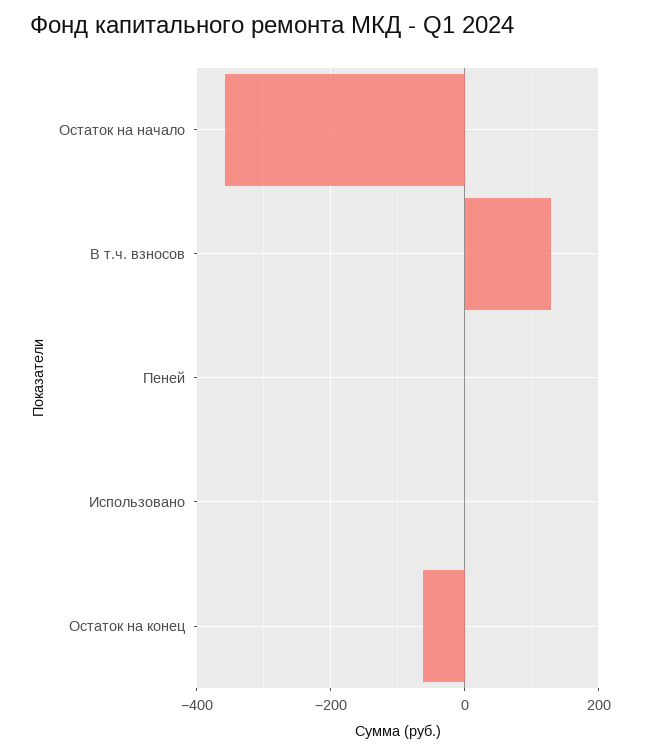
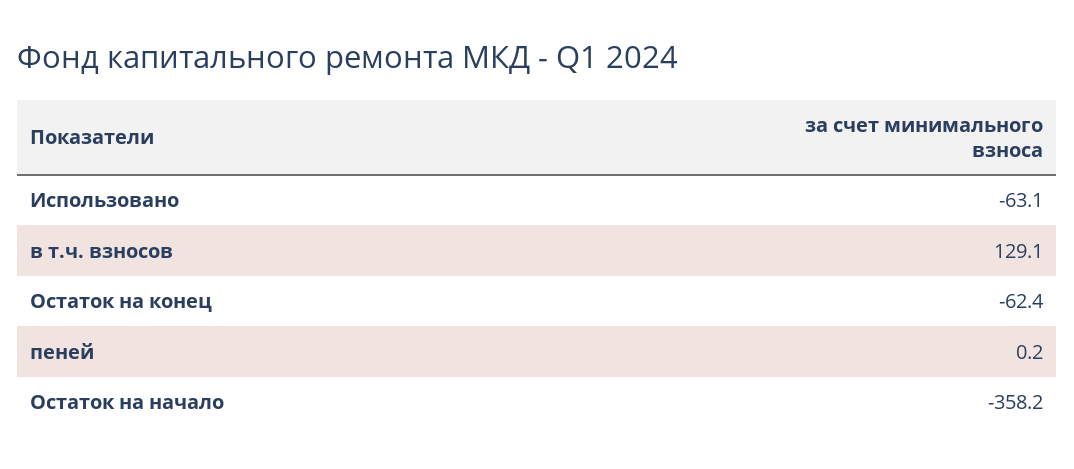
  {
    "Остаток на начало": -358.2,
    "В т.ч. взносов": 129.1,
    "Пеней": 0.2,
-   "Использовано": 0,
+   "Использовано": -63.1,
    "Остаток на конец": -62.4
  }

